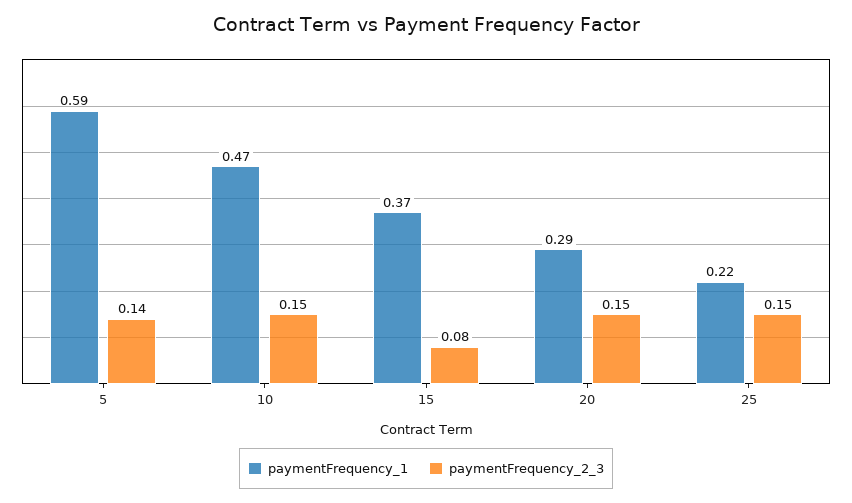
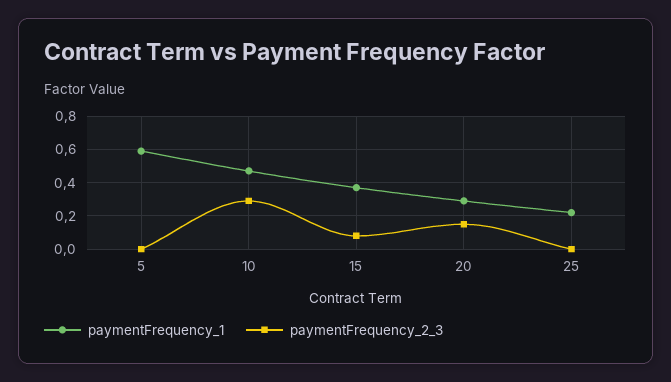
  {
    "paymentFrequency_1": {
      "5": 0.59,
      "10": 0.47,
      "15": 0.37,
      "20": 0.29,
      "25": 0.22
    },
    "paymentFrequency_2_3": {
-     "5": 0.14,
+     "5": 0,
-     "10": 0.15,
+     "10": 0.3,
      "15": 0.08,
      "20": 0.15,
-     "25": 0.15
+     "25": 0
    }
  }

